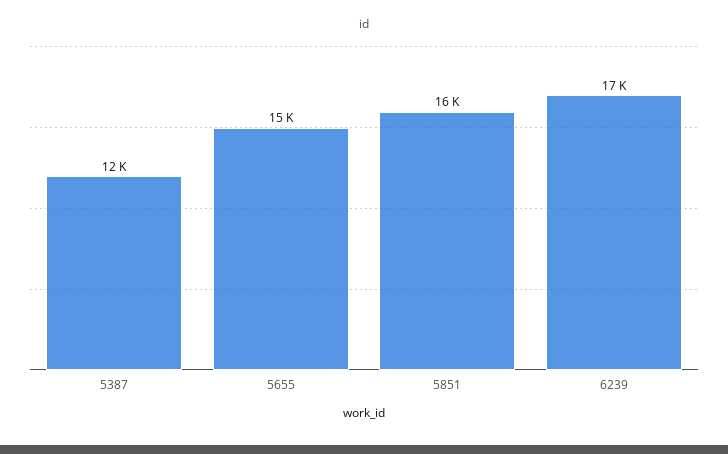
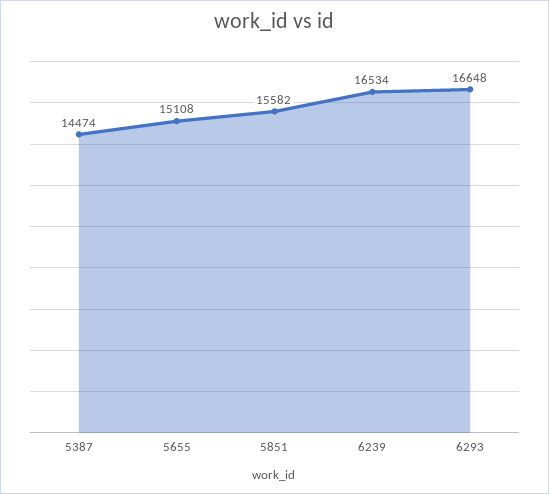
  {
-   "5387": 12000,
+   "5387": 14474,
    "5655": 15108,
    "5851": 15582,
-   "6239": 16534
+   "6239": 16534,
+   "6293": 16648
  }

